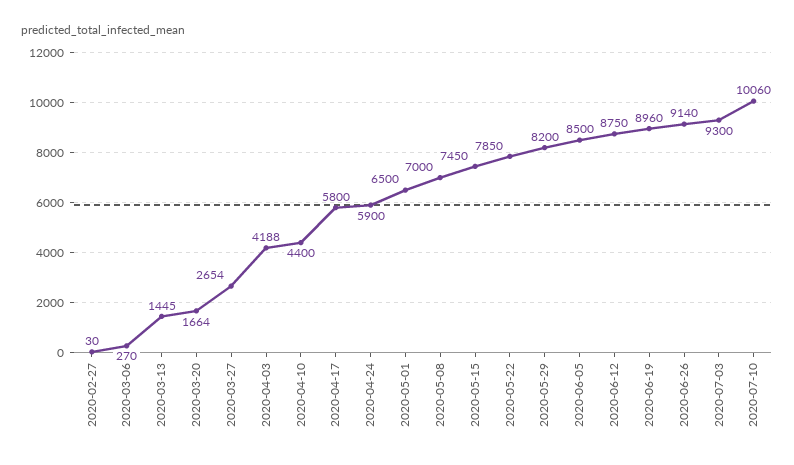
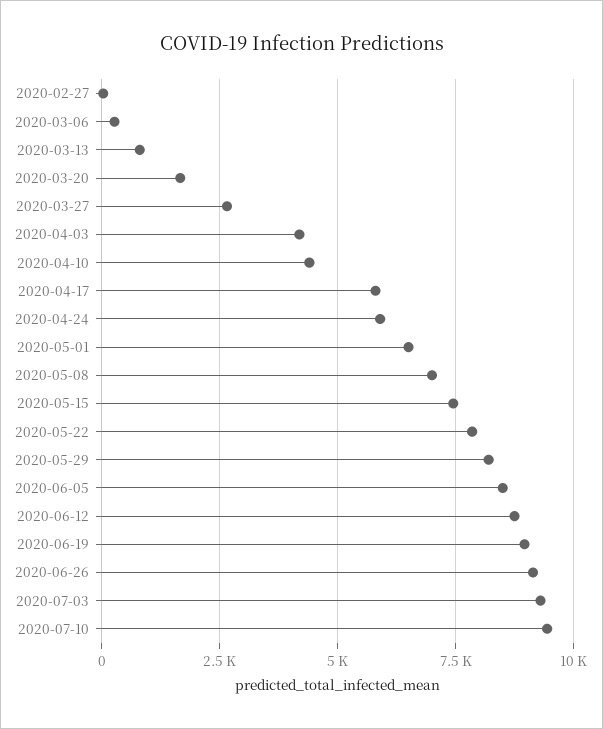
  {
    "2020-02-27": 30,
    "2020-03-06": 270,
-   "2020-03-13": 1445,
+   "2020-03-13": 750,
    "2020-03-20": 1664,
    "2020-03-27": 2654,
    "2020-04-03": 4188,
    "2020-04-10": 4400,
    "2020-04-17": 5800,
    "2020-04-24": 5900,
    "2020-05-01": 6500,
    "2020-05-08": 7000,
    "2020-05-15": 7450,
    "2020-05-22": 7850,
    "2020-05-29": 8200,
    "2020-06-05": 8500,
    "2020-06-12": 8750,
    "2020-06-19": 8960,
    "2020-06-26": 9140,
    "2020-07-03": 9300,
-   "2020-07-10": 10060
+   "2020-07-10": 9500
  }

